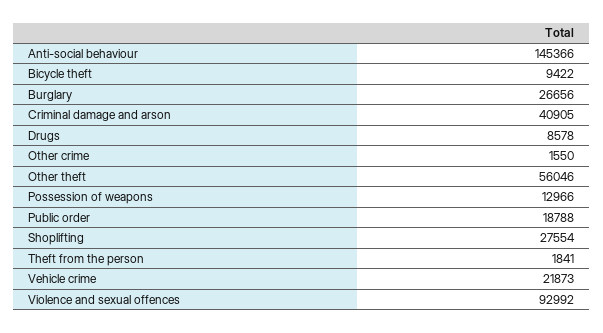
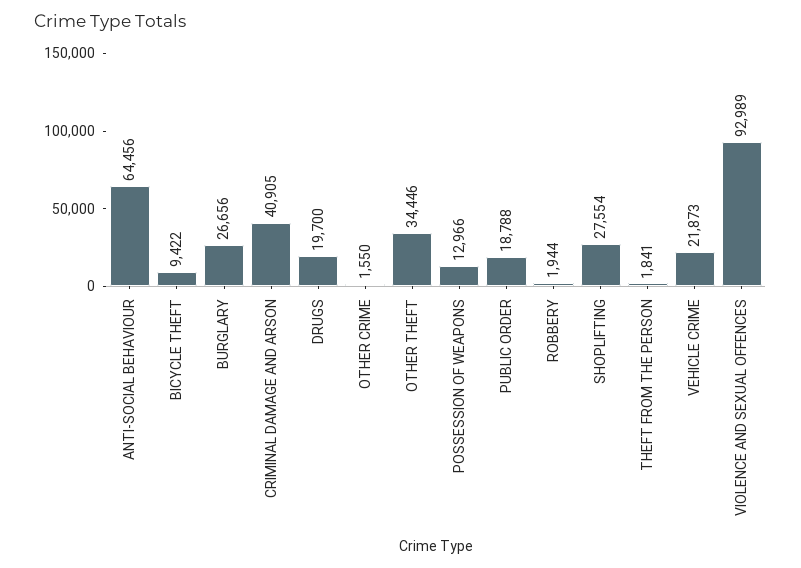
  {
-   "Anti-social behaviour": 145366,
+   "Anti-social behaviour": 64456,
    "Bicycle theft": 9422,
    "Burglary": 26656,
    "Criminal damage and arson": 40905,
-   "Drugs": 8578,
+   "Drugs": 19700,
    "Other crime": 1550,
-   "Other theft": 56046,
+   "Other theft": 34446,
    "Possession of weapons": 12966,
    "Public order": 18788,
    "Shoplifting": 27554,
    "Theft from the person": 1841,
    "Vehicle crime": 21873,
-   "Violence and sexual offences": 92992
+   "Violence and sexual offences": 92989,
+   "ROBBERY": 1944
  }

